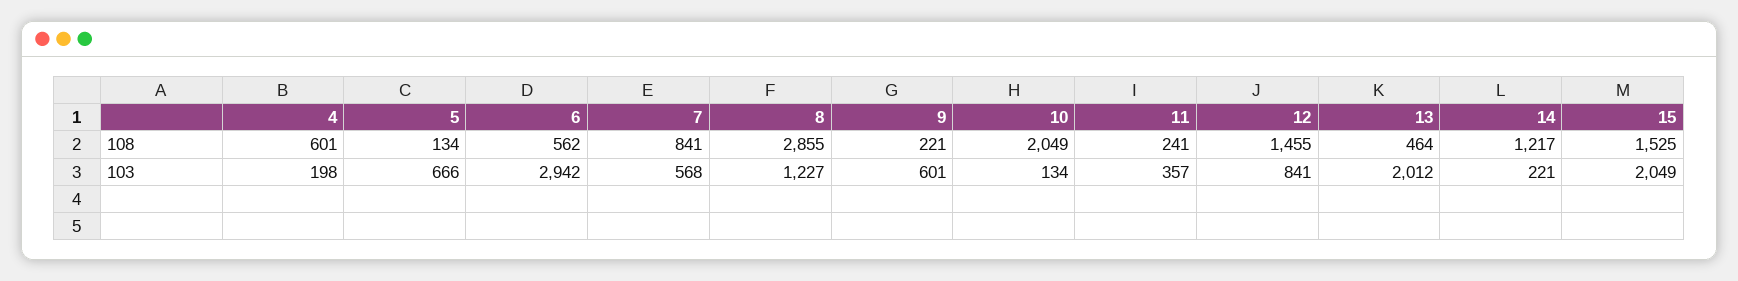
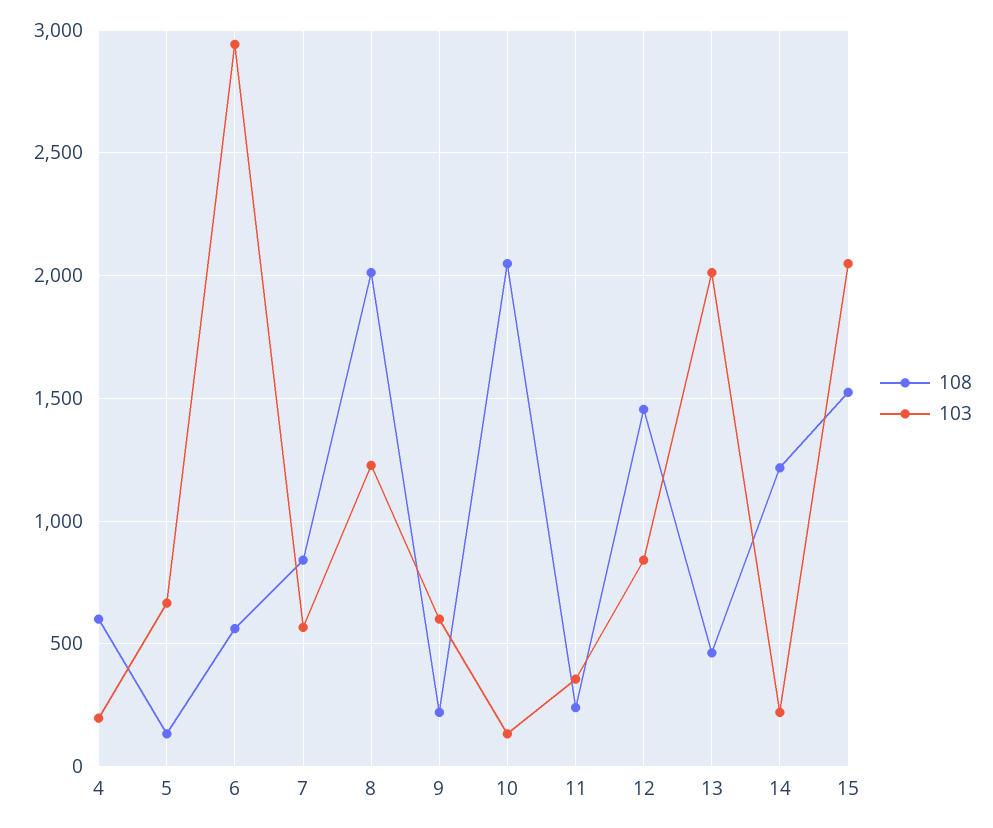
  {
    "108": {
      "4": 601,
      "5": 134,
      "6": 562,
      "7": 841,
-     "8": 2855,
+     "8": 2000,
      "9": 221,
      "10": 2049,
      "11": 241,
      "12": 1455,
      "13": 464,
      "14": 1217,
      "15": 1525
    },
    "103": {
      "4": 198,
      "5": 666,
      "6": 2942,
      "7": 568,
      "8": 1227,
      "9": 601,
      "10": 134,
      "11": 357,
      "12": 841,
      "13": 2012,
      "14": 221,
      "15": 2049
    }
  }

